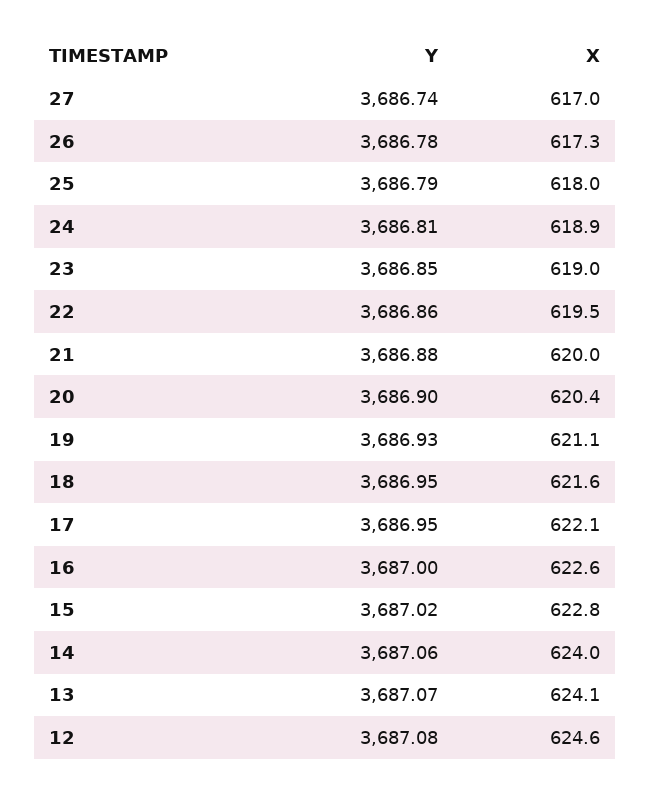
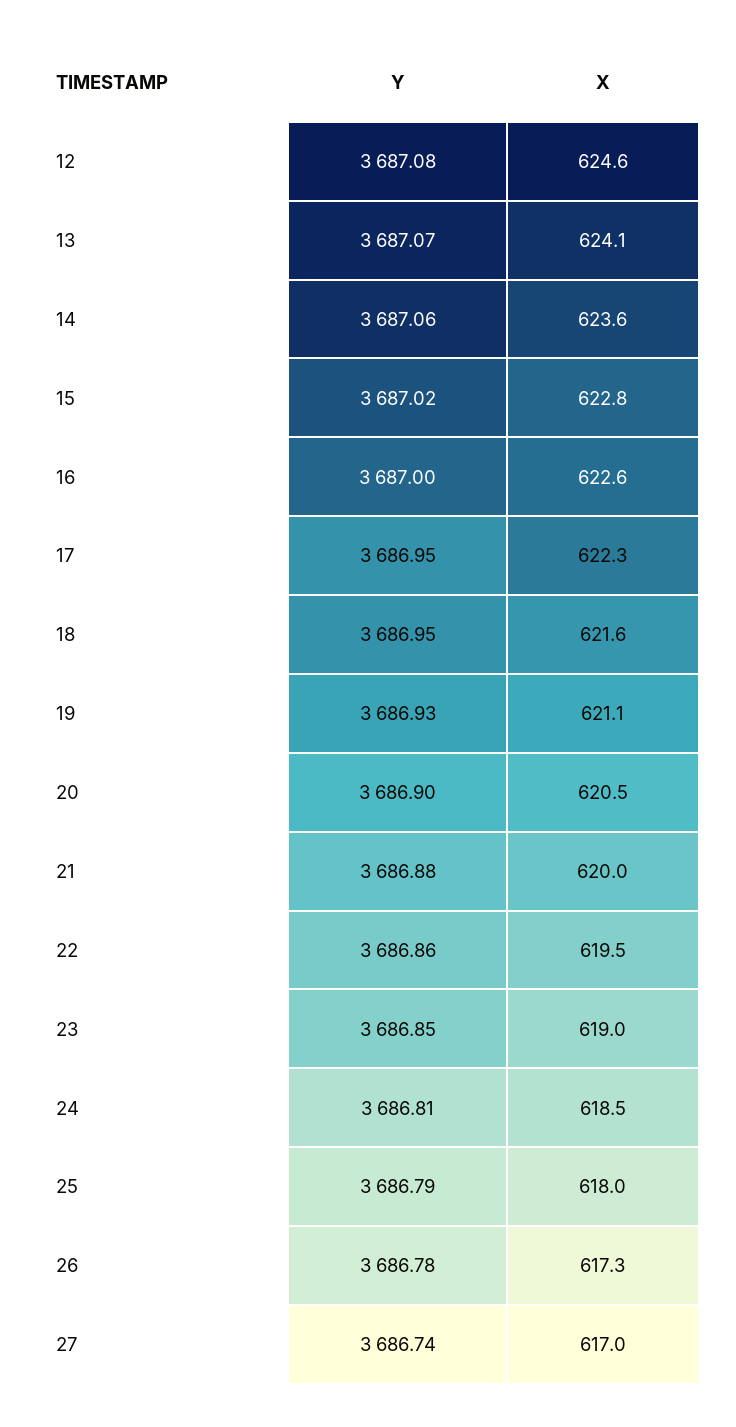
  {
    "Y": {
      "27": 3686.74,
      "26": 3686.78,
      "25": 3686.79,
      "24": 3686.81,
      "23": 3686.85,
      "22": 3686.86,
      "21": 3686.88,
      "20": 3686.9,
      "19": 3686.93,
      "18": 3686.95,
      "17": 3686.95,
      "16": 3687,
      "15": 3687.02,
      "14": 3687.06,
      "13": 3687.07,
      "12": 3687.08
    },
    "X": {
      "27": 617,
      "26": 617.3,
      "25": 618,
-     "24": 618.9,
+     "24": 618.5,
      "23": 619,
      "22": 619.5,
      "21": 620,
-     "20": 620.4,
+     "20": 620.5,
      "19": 621.1,
      "18": 621.6,
-     "17": 622.1,
+     "17": 622.3,
      "16": 622.6,
      "15": 622.8,
-     "14": 624,
+     "14": 623.6,
      "13": 624.1,
      "12": 624.6
    }
  }

